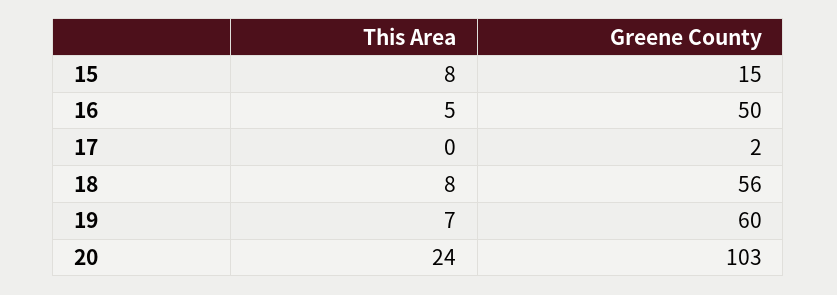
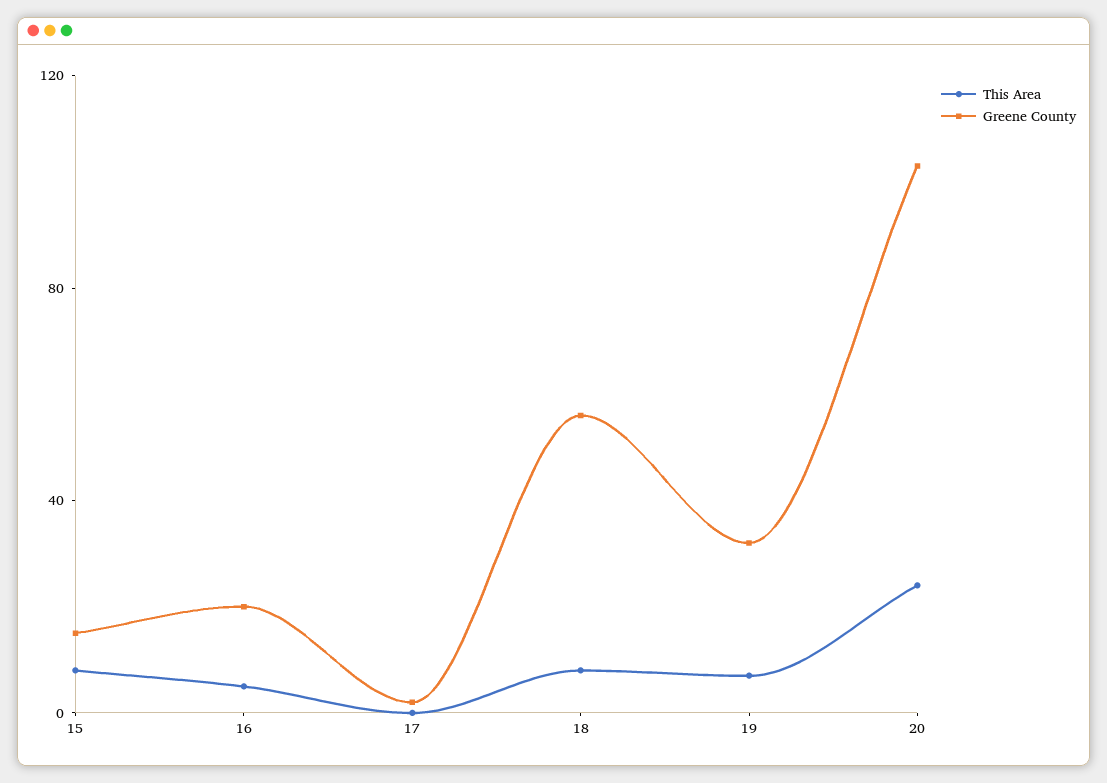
  {
    "This Area": {
      "15": 8,
      "16": 5,
      "17": 0,
      "18": 8,
      "19": 7,
      "20": 24
    },
    "Greene County": {
      "15": 15,
-     "16": 50,
+     "16": 20,
      "17": 2,
      "18": 56,
-     "19": 60,
+     "19": 30,
      "20": 103
    }
  }

